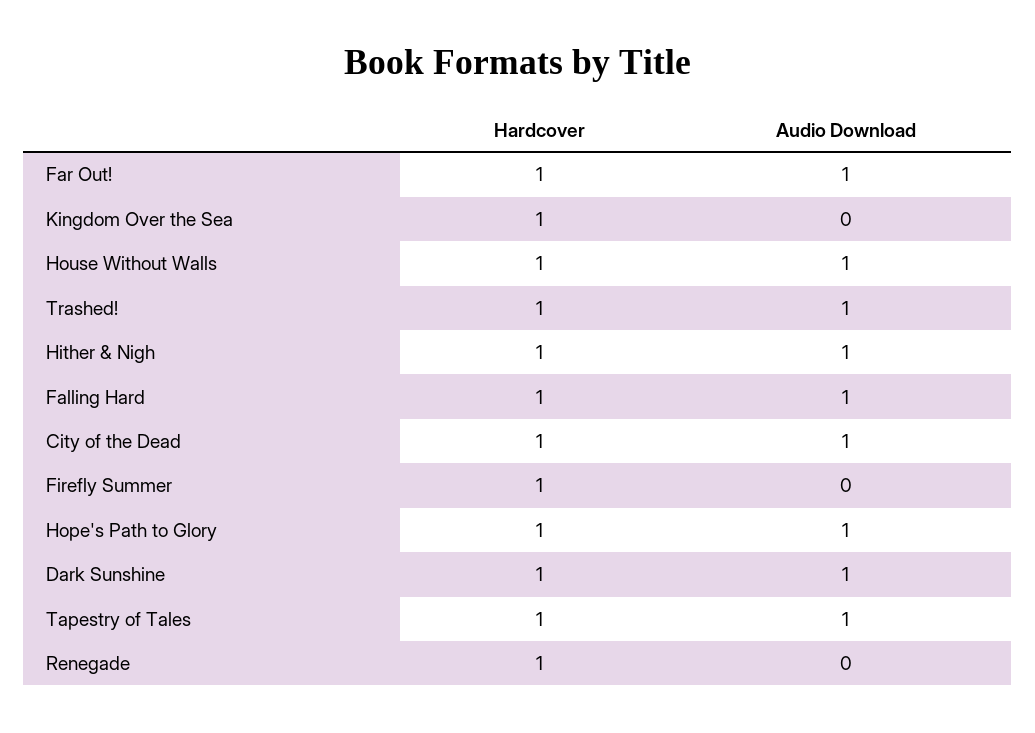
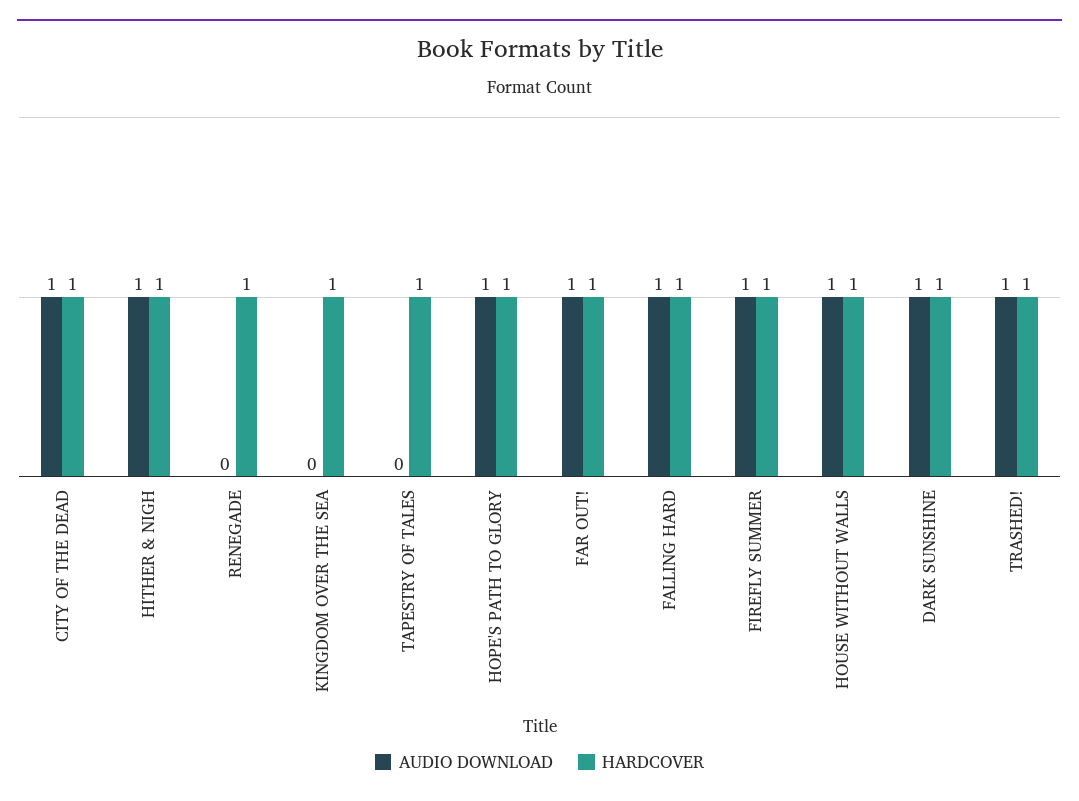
  {
    "Hardcover": {
      "Far Out!": 1,
      "Kingdom Over the Sea": 1,
      "House Without Walls": 1,
      "Trashed!": 1,
      "Hither & Nigh": 1,
      "Falling Hard": 1,
      "City of the Dead": 1,
      "Firefly Summer": 1,
      "Hope's Path to Glory": 1,
      "Dark Sunshine": 1,
      "Tapestry of Tales": 1,
      "Renegade": 1
    },
    "Audio Download": {
      "Far Out!": 1,
      "Kingdom Over the Sea": 0,
      "House Without Walls": 1,
      "Trashed!": 1,
      "Hither & Nigh": 1,
      "Falling Hard": 1,
      "City of the Dead": 1,
-     "Firefly Summer": 0,
+     "Firefly Summer": 1,
      "Hope's Path to Glory": 1,
      "Dark Sunshine": 1,
-     "Tapestry of Tales": 1,
+     "Tapestry of Tales": 0,
      "Renegade": 0
    }
  }

